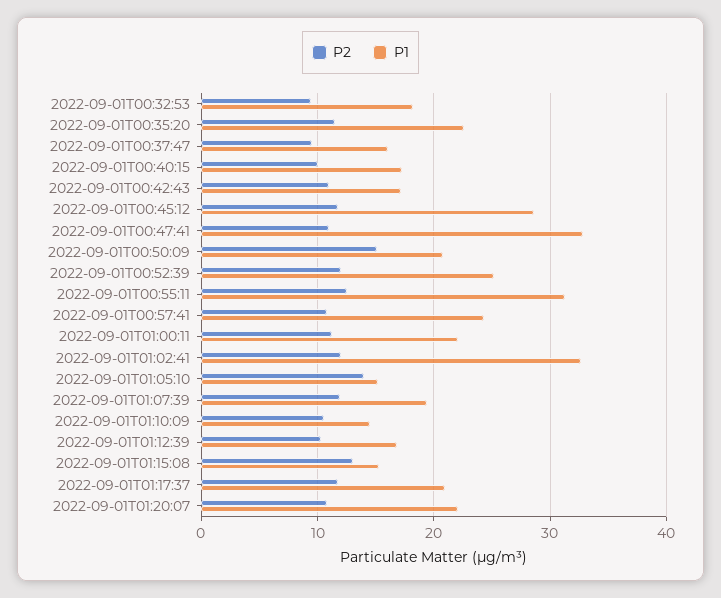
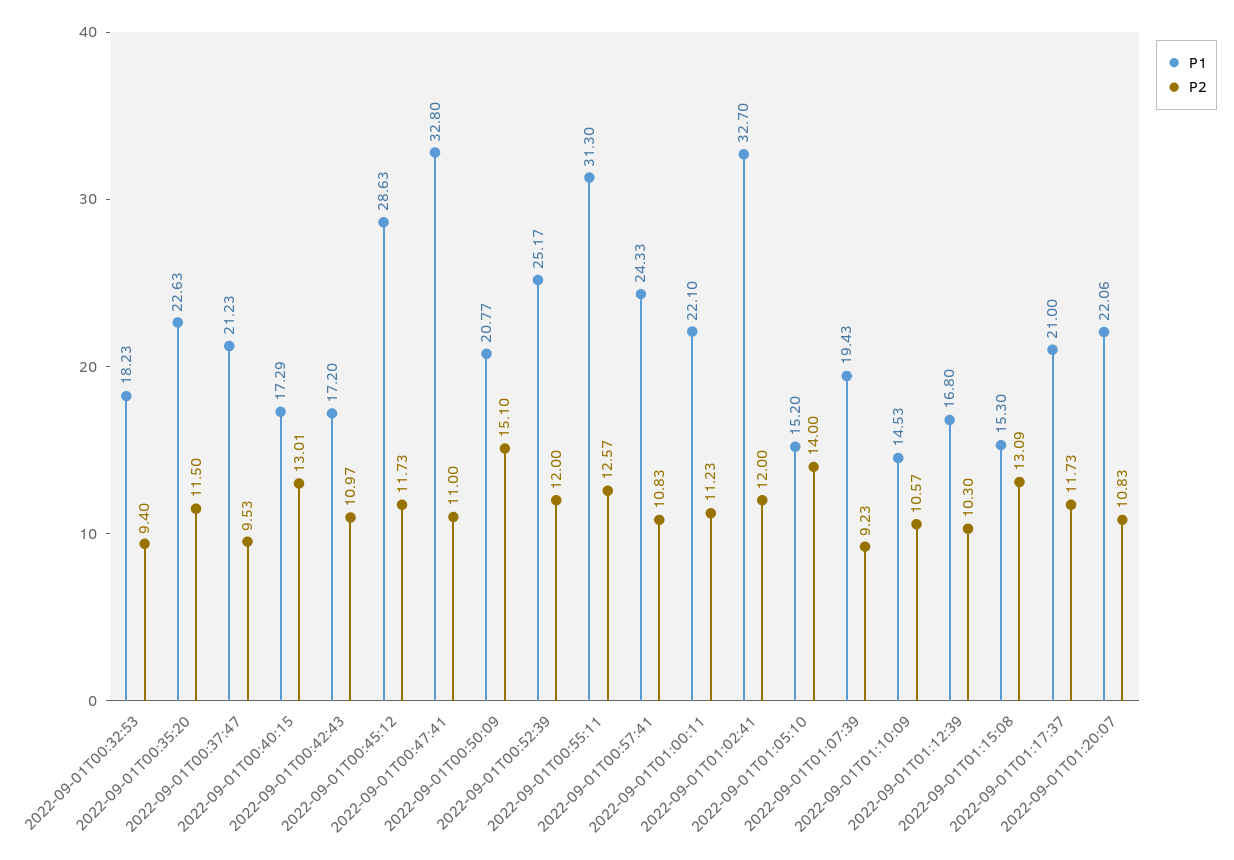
  {
    "P2": {
      "2022-09-01T00:32:53": 9.4,
      "2022-09-01T00:35:20": 11.5,
      "2022-09-01T00:37:47": 9.53,
-     "2022-09-01T00:40:15": 10,
+     "2022-09-01T00:40:15": 13.01,
      "2022-09-01T00:42:43": 10.97,
      "2022-09-01T00:45:12": 11.73,
      "2022-09-01T00:47:41": 11,
      "2022-09-01T00:50:09": 15.1,
      "2022-09-01T00:52:39": 12,
      "2022-09-01T00:55:11": 12.57,
      "2022-09-01T00:57:41": 10.83,
      "2022-09-01T01:00:11": 11.23,
      "2022-09-01T01:02:41": 12,
      "2022-09-01T01:05:10": 14,
-     "2022-09-01T01:07:39": 12,
+     "2022-09-01T01:07:39": 9.23,
      "2022-09-01T01:10:09": 10.57,
      "2022-09-01T01:12:39": 10.3,
      "2022-09-01T01:15:08": 13.09,
      "2022-09-01T01:17:37": 11.73,
      "2022-09-01T01:20:07": 10.83
    },
    "P1": {
      "2022-09-01T00:32:53": 18.23,
      "2022-09-01T00:35:20": 22.63,
-     "2022-09-01T00:37:47": 16,
+     "2022-09-01T00:37:47": 21.23,
      "2022-09-01T00:40:15": 17.29,
      "2022-09-01T00:42:43": 17.2,
      "2022-09-01T00:45:12": 28.63,
      "2022-09-01T00:47:41": 32.8,
      "2022-09-01T00:50:09": 20.77,
      "2022-09-01T00:52:39": 25.17,
      "2022-09-01T00:55:11": 31.3,
      "2022-09-01T00:57:41": 24.33,
      "2022-09-01T01:00:11": 22.1,
      "2022-09-01T01:02:41": 32.7,
      "2022-09-01T01:05:10": 15.2,
      "2022-09-01T01:07:39": 19.43,
      "2022-09-01T01:10:09": 14.53,
      "2022-09-01T01:12:39": 16.8,
      "2022-09-01T01:15:08": 15.3,
      "2022-09-01T01:17:37": 21,
      "2022-09-01T01:20:07": 22.06
    }
  }

